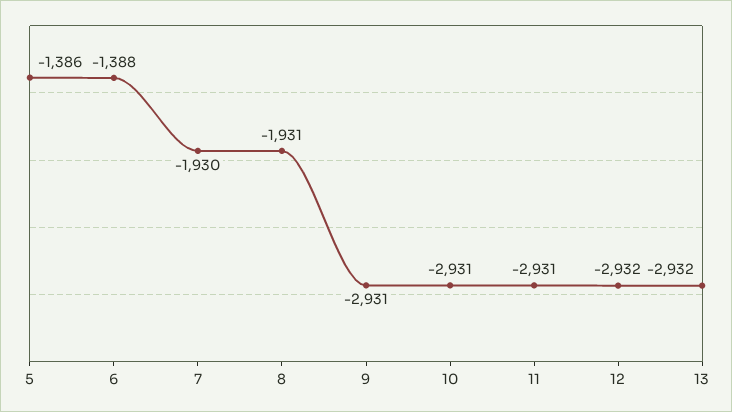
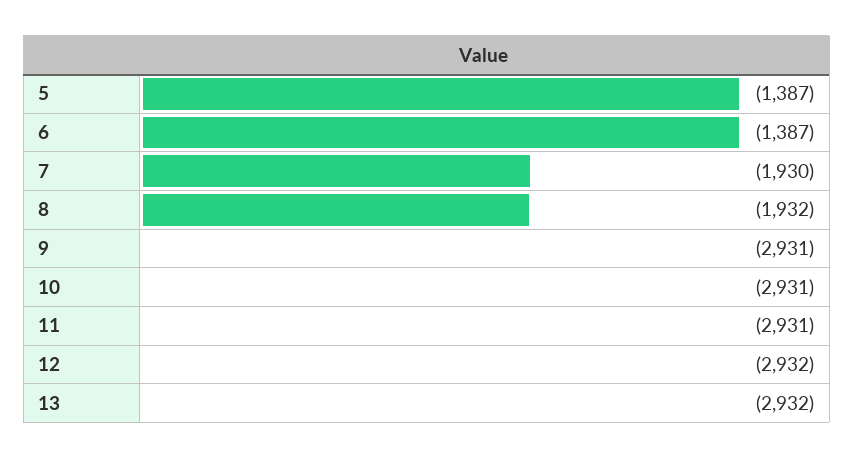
  {
-   "5": -1386,
+   "5": -1387,
-   "6": -1388,
+   "6": -1387,
    "7": -1930,
-   "8": -1931,
+   "8": -1932,
    "9": -2931,
    "10": -2931,
    "11": -2931,
    "12": -2932,
    "13": -2932
  }

